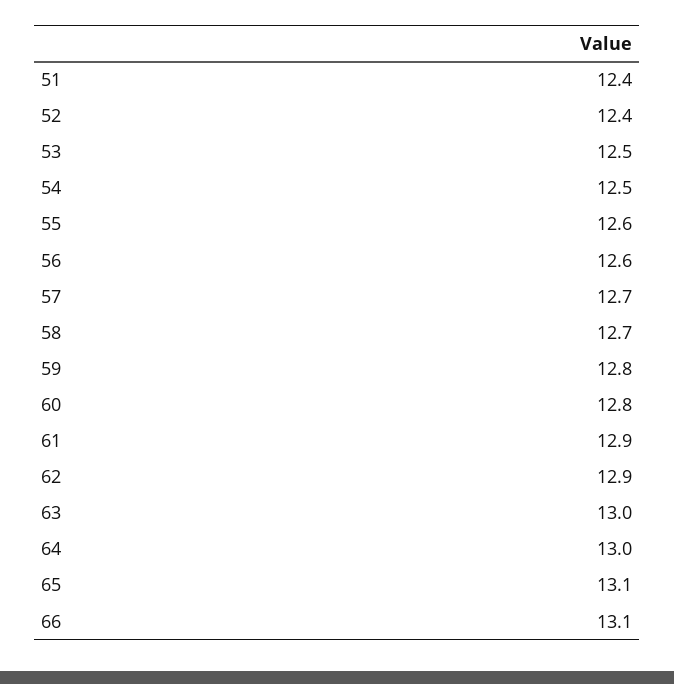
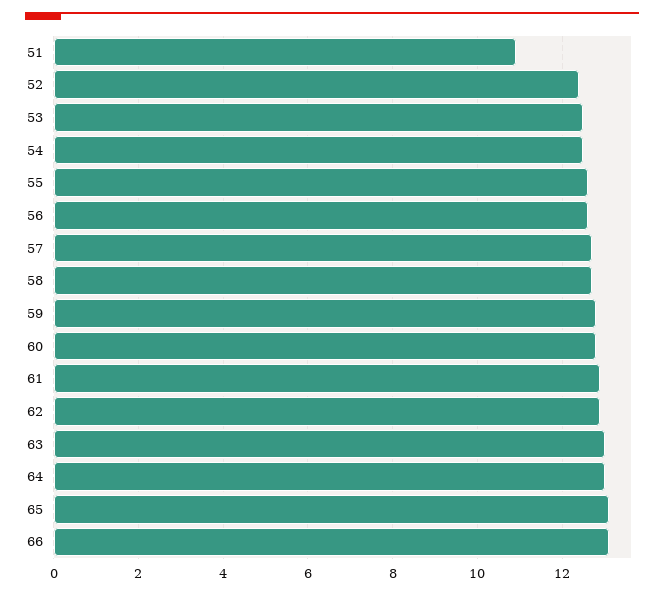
  {
-   "51": 12.4,
+   "51": 11,
    "52": 12.4,
    "53": 12.5,
    "54": 12.5,
    "55": 12.6,
    "56": 12.6,
    "57": 12.7,
    "58": 12.7,
    "59": 12.8,
    "60": 12.8,
    "61": 12.9,
    "62": 12.9,
    "63": 13,
    "64": 13,
    "65": 13.1,
    "66": 13.1
  }

